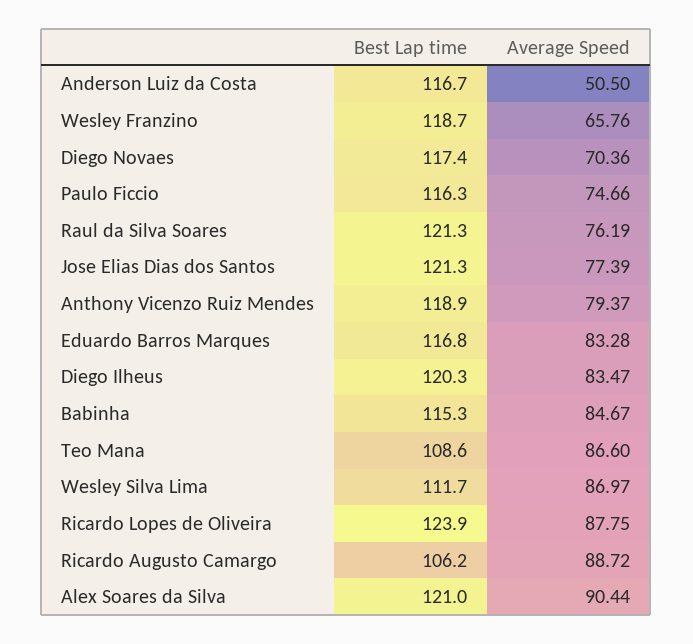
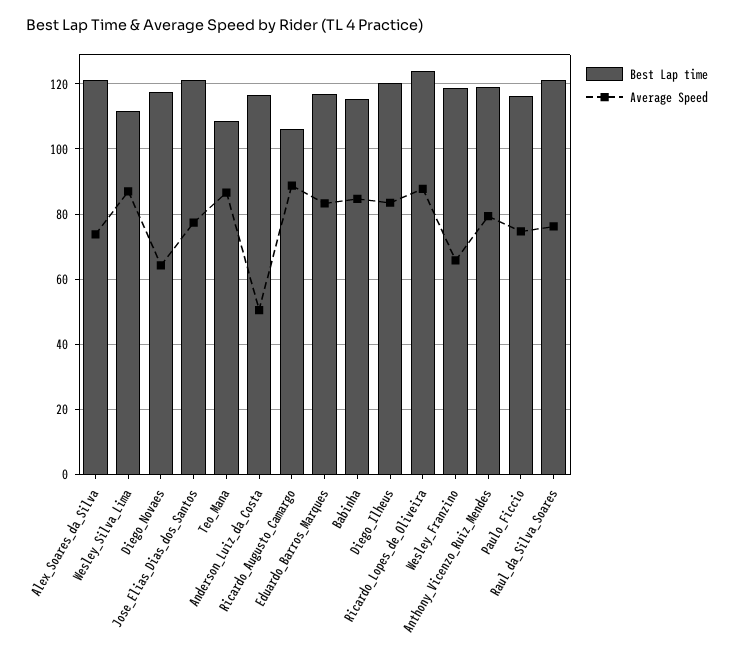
  {
    "Best Lap time": {
      "Anderson Luiz da Costa": 116.7,
      "Wesley Franzino": 118.7,
      "Diego Novaes": 117.4,
      "Paulo Ficcio": 116.3,
      "Raul da Silva Soares": 121.3,
      "Jose Elias Dias dos Santos": 121.3,
      "Anthony Vicenzo Ruiz Mendes": 118.9,
      "Eduardo Barros Marques": 116.8,
      "Diego Ilheus": 120.3,
      "Babinha": 115.3,
      "Teo Mana": 108.6,
      "Wesley Silva Lima": 111.7,
      "Ricardo Lopes de Oliveira": 123.9,
      "Ricardo Augusto Camargo": 106.2,
      "Alex Soares da Silva": 121
    },
    "Average Speed": {
      "Anderson Luiz da Costa": 50.5,
      "Wesley Franzino": 65.76,
-     "Diego Novaes": 70.36,
+     "Diego Novaes": 64,
      "Paulo Ficcio": 74.66,
      "Raul da Silva Soares": 76.19,
      "Jose Elias Dias dos Santos": 77.39,
      "Anthony Vicenzo Ruiz Mendes": 79.37,
      "Eduardo Barros Marques": 83.28,
      "Diego Ilheus": 83.47,
      "Babinha": 84.67,
      "Teo Mana": 86.6,
      "Wesley Silva Lima": 86.97,
      "Ricardo Lopes de Oliveira": 87.75,
      "Ricardo Augusto Camargo": 88.72,
-     "Alex Soares da Silva": 90.44
+     "Alex Soares da Silva": 74
    }
  }

